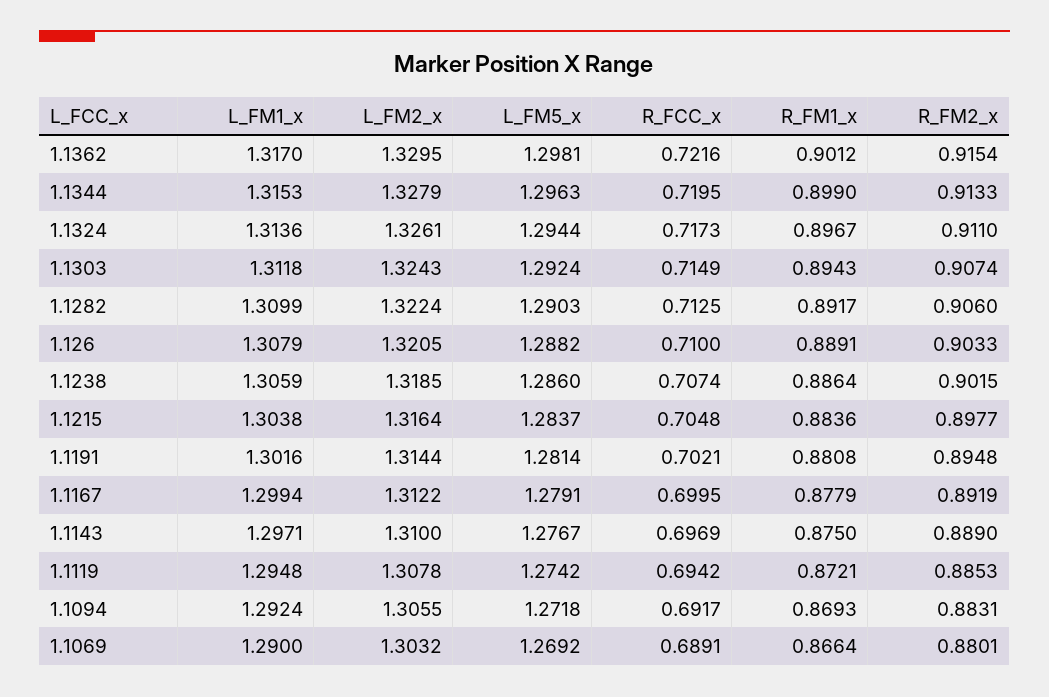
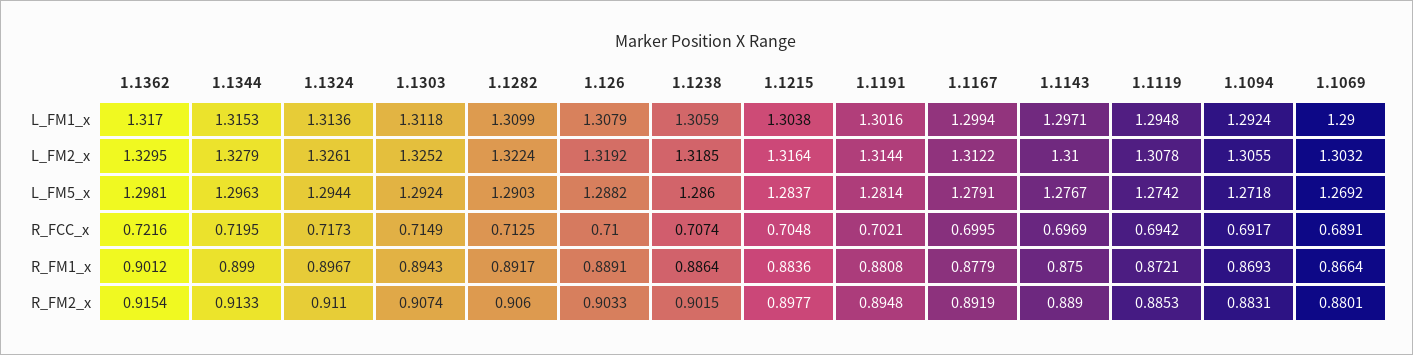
  {
    "L_FM1_x": {
      "1.1362": 1.317,
      "1.1344": 1.3153,
      "1.1324": 1.3136,
      "1.1303": 1.3118,
      "1.1282": 1.3099,
      "1.126": 1.3079,
      "1.1238": 1.3059,
      "1.1215": 1.3038,
      "1.1191": 1.3016,
      "1.1167": 1.2994,
      "1.1143": 1.2971,
      "1.1119": 1.2948,
      "1.1094": 1.2924,
      "1.1069": 1.29
    },
    "L_FM2_x": {
      "1.1362": 1.3295,
      "1.1344": 1.3279,
      "1.1324": 1.3261,
-     "1.1303": 1.3243,
+     "1.1303": 1.3252,
      "1.1282": 1.3224,
-     "1.126": 1.3205,
+     "1.126": 1.3192,
      "1.1238": 1.3185,
      "1.1215": 1.3164,
      "1.1191": 1.3144,
      "1.1167": 1.3122,
      "1.1143": 1.31,
      "1.1119": 1.3078,
      "1.1094": 1.3055,
      "1.1069": 1.3032
    },
    "L_FM5_x": {
      "1.1362": 1.2981,
      "1.1344": 1.2963,
      "1.1324": 1.2944,
      "1.1303": 1.2924,
      "1.1282": 1.2903,
      "1.126": 1.2882,
      "1.1238": 1.286,
      "1.1215": 1.2837,
      "1.1191": 1.2814,
      "1.1167": 1.2791,
      "1.1143": 1.2767,
      "1.1119": 1.2742,
      "1.1094": 1.2718,
      "1.1069": 1.2692
    },
    "R_FCC_x": {
      "1.1362": 0.7216,
      "1.1344": 0.7195,
      "1.1324": 0.7173,
      "1.1303": 0.7149,
      "1.1282": 0.7125,
      "1.126": 0.71,
      "1.1238": 0.7074,
      "1.1215": 0.7048,
      "1.1191": 0.7021,
      "1.1167": 0.6995,
      "1.1143": 0.6969,
      "1.1119": 0.6942,
      "1.1094": 0.6917,
      "1.1069": 0.6891
    },
    "R_FM1_x": {
      "1.1362": 0.9012,
      "1.1344": 0.899,
      "1.1324": 0.8967,
      "1.1303": 0.8943,
      "1.1282": 0.8917,
      "1.126": 0.8891,
      "1.1238": 0.8864,
      "1.1215": 0.8836,
      "1.1191": 0.8808,
      "1.1167": 0.8779,
      "1.1143": 0.875,
      "1.1119": 0.8721,
      "1.1094": 0.8693,
      "1.1069": 0.8664
    },
    "R_FM2_x": {
      "1.1362": 0.9154,
      "1.1344": 0.9133,
      "1.1324": 0.911,
      "1.1303": 0.9074,
      "1.1282": 0.906,
      "1.126": 0.9033,
      "1.1238": 0.9015,
      "1.1215": 0.8977,
      "1.1191": 0.8948,
      "1.1167": 0.8919,
      "1.1143": 0.889,
      "1.1119": 0.8853,
      "1.1094": 0.8831,
      "1.1069": 0.8801
    }
  }

